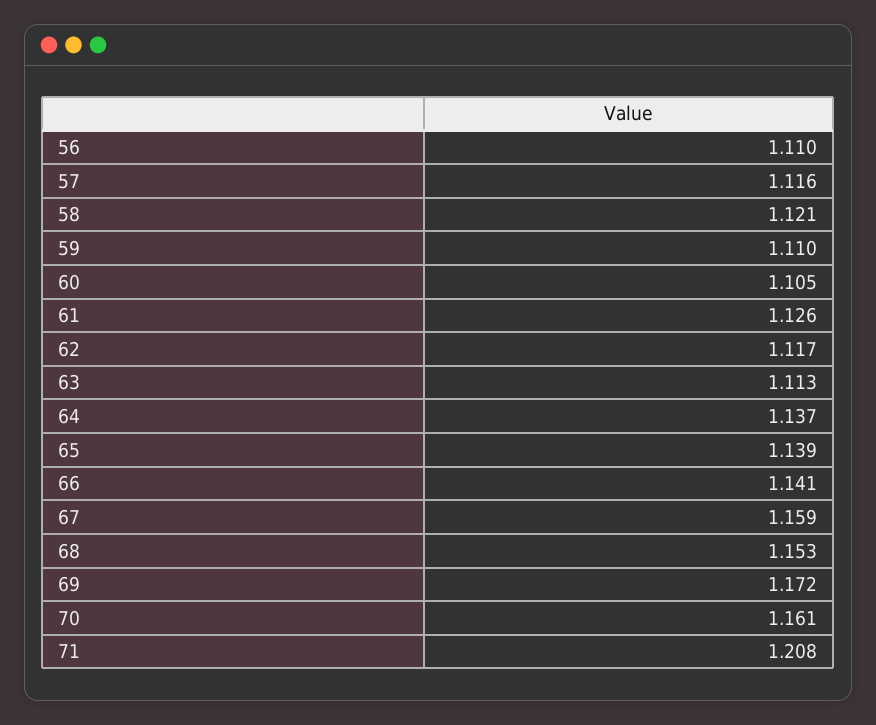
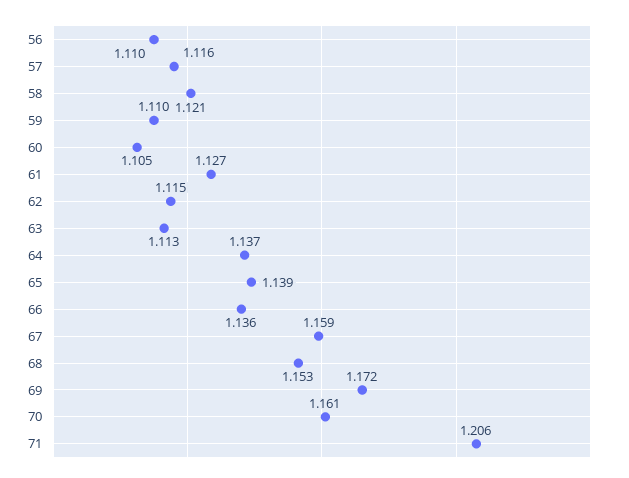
  {
    "56": 1.11,
    "57": 1.116,
    "58": 1.121,
    "59": 1.11,
    "60": 1.105,
-   "61": 1.126,
+   "61": 1.127,
-   "62": 1.117,
+   "62": 1.115,
    "63": 1.113,
    "64": 1.137,
    "65": 1.139,
-   "66": 1.141,
+   "66": 1.136,
    "67": 1.159,
    "68": 1.153,
    "69": 1.172,
    "70": 1.161,
-   "71": 1.208
+   "71": 1.206
  }

